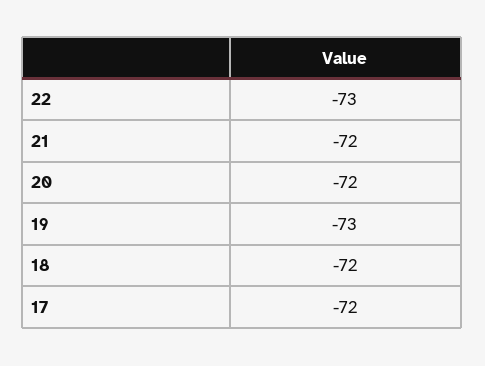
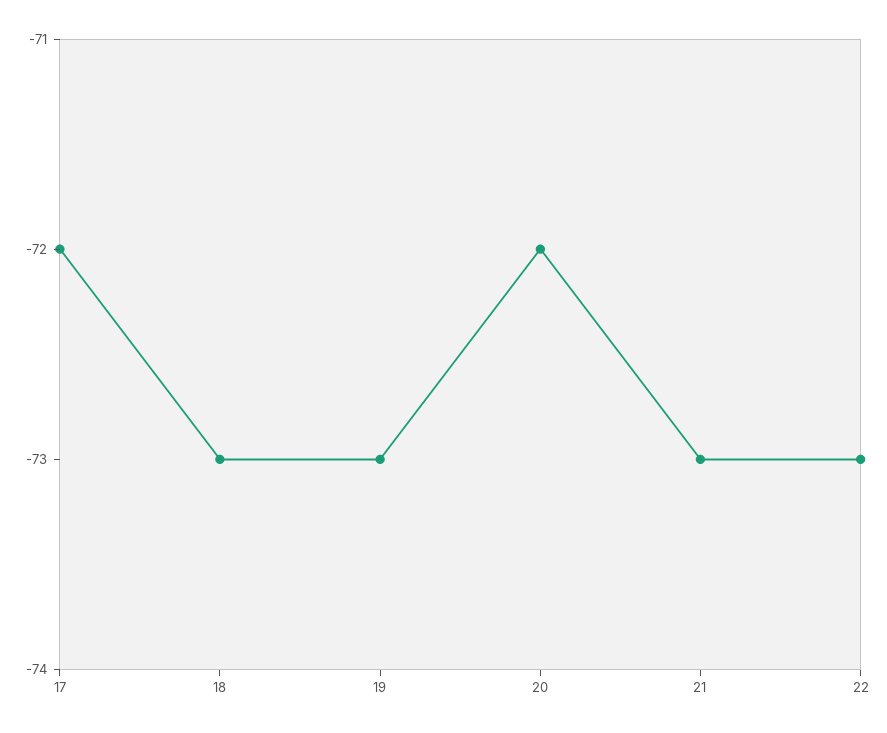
  {
    "22": -73,
-   "21": -72,
+   "21": -73,
    "20": -72,
    "19": -73,
-   "18": -72,
+   "18": -73,
    "17": -72
  }

